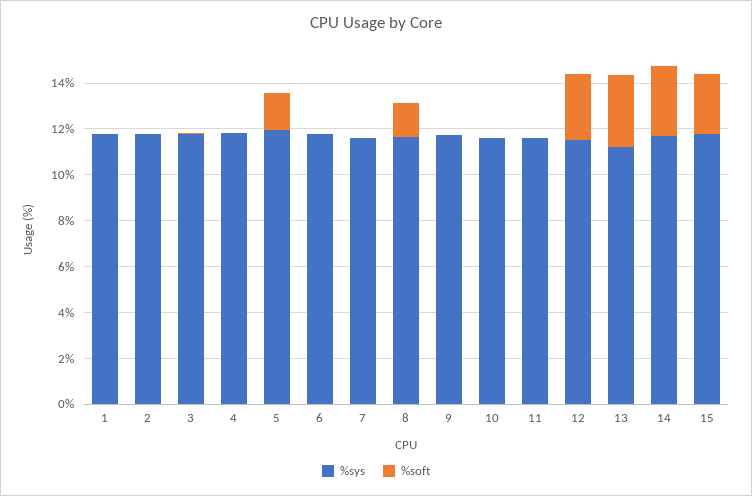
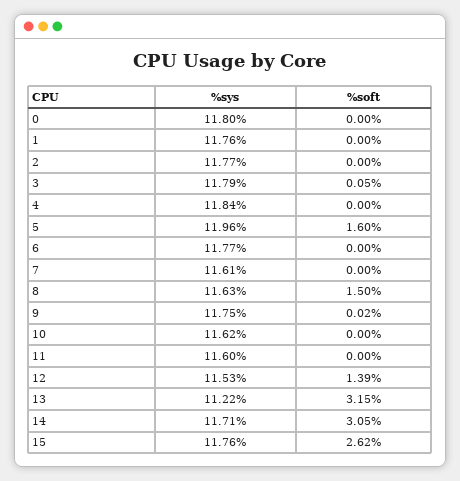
  {
    "%sys": {
      "1": 11.76,
      "2": 11.77,
      "3": 11.79,
      "4": 11.84,
      "5": 11.96,
      "6": 11.77,
      "7": 11.61,
      "8": 11.63,
      "9": 11.75,
      "10": 11.62,
      "11": 11.6,
      "12": 11.53,
      "13": 11.22,
      "14": 11.71,
-     "15": 11.76
+     "15": 11.76,
+     "0": 11.8
    },
    "%soft": {
      "1": 0,
      "2": 0,
      "3": 0.05,
      "4": 0,
      "5": 1.6,
      "6": 0,
      "7": 0,
      "8": 1.5,
      "9": 0.02,
      "10": 0,
      "11": 0,
-     "12": 3,
+     "12": 1.39,
      "13": 3.15,
      "14": 3.05,
-     "15": 2.62
+     "15": 2.62,
+     "0": 0
    }
  }

